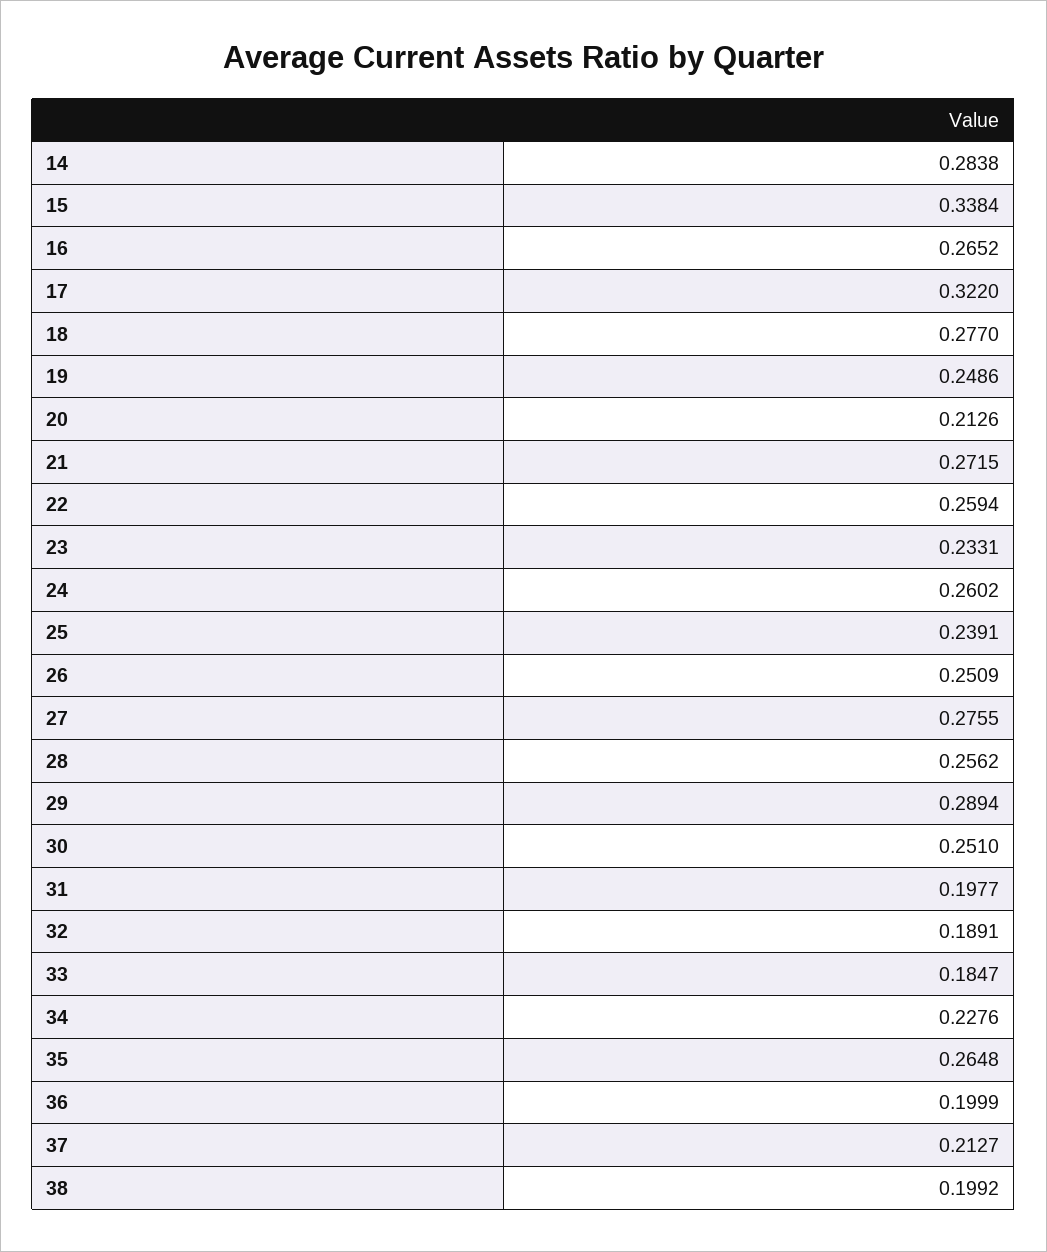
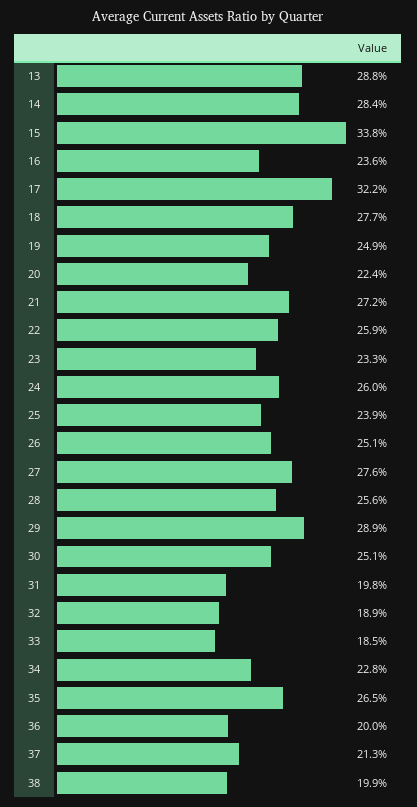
  {
    "14": 0.2838,
    "15": 0.3384,
-   "16": 0.2652,
+   "16": 0.236,
    "17": 0.322,
    "18": 0.277,
    "19": 0.2486,
-   "20": 0.2126,
+   "20": 0.224,
    "21": 0.2715,
    "22": 0.2594,
    "23": 0.2331,
    "24": 0.2602,
    "25": 0.2391,
    "26": 0.2509,
    "27": 0.2755,
    "28": 0.2562,
    "29": 0.2894,
    "30": 0.251,
    "31": 0.1977,
    "32": 0.1891,
    "33": 0.1847,
    "34": 0.2276,
    "35": 0.2648,
    "36": 0.1999,
    "37": 0.2127,
-   "38": 0.1992
+   "38": 0.1992,
+   "13": 0.288
  }

